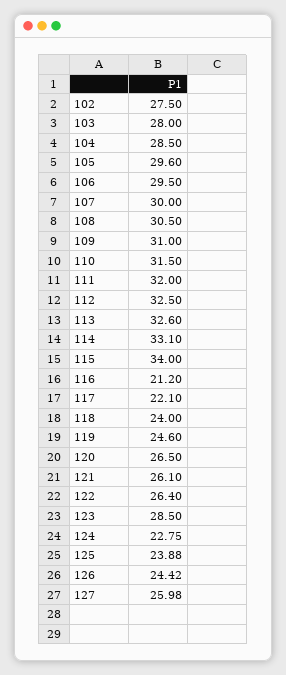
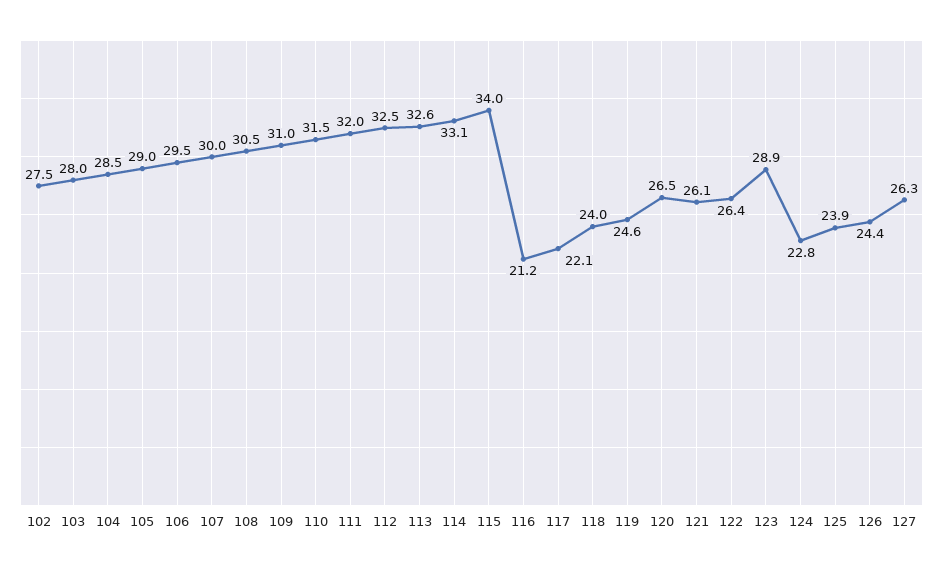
  {
    "102": 27.5,
    "103": 28,
    "104": 28.5,
-   "105": 29.6,
+   "105": 29,
    "106": 29.5,
    "107": 30,
    "108": 30.5,
    "109": 31,
    "110": 31.5,
    "111": 32,
    "112": 32.5,
    "113": 32.6,
    "114": 33.1,
    "115": 34,
    "116": 21.2,
    "117": 22.1,
    "118": 24,
    "119": 24.6,
    "120": 26.5,
    "121": 26.1,
    "122": 26.4,
-   "123": 28.5,
+   "123": 28.9,
    "124": 22.75,
    "125": 23.88,
    "126": 24.42,
-   "127": 25.98
+   "127": 26.3
  }

